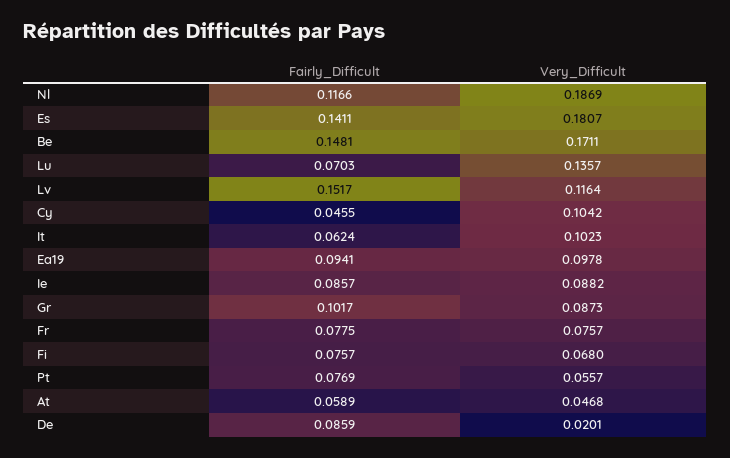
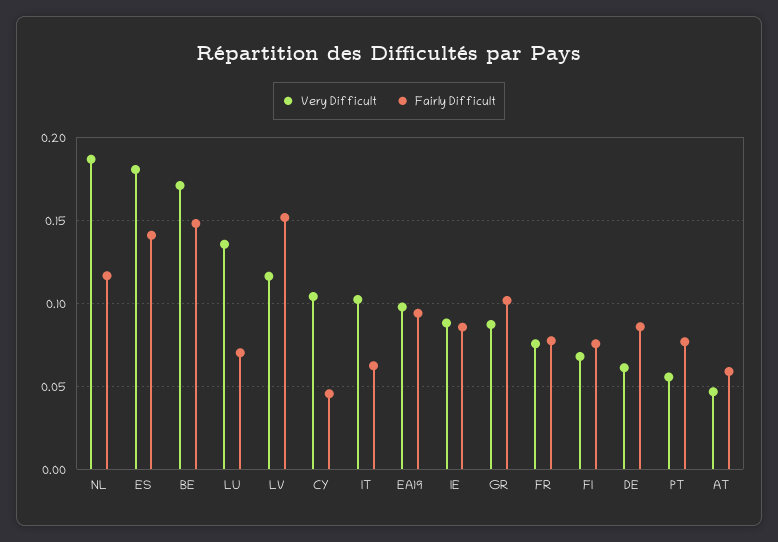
  {
    "Fairly_Difficult": {
      "Nl": 0.1166,
      "Es": 0.1411,
      "Be": 0.1481,
      "Lu": 0.0703,
      "Lv": 0.1517,
      "Cy": 0.0455,
      "It": 0.0624,
      "Ea19": 0.0941,
      "Ie": 0.0857,
      "Gr": 0.1017,
      "Fr": 0.0775,
      "Fi": 0.0757,
      "Pt": 0.0769,
      "At": 0.0589,
      "De": 0.0859
    },
    "Very_Difficult": {
      "Nl": 0.1869,
      "Es": 0.1807,
      "Be": 0.1711,
      "Lu": 0.1357,
      "Lv": 0.1164,
      "Cy": 0.1042,
      "It": 0.1023,
      "Ea19": 0.0978,
      "Ie": 0.0882,
      "Gr": 0.0873,
      "Fr": 0.0757,
      "Fi": 0.068,
      "Pt": 0.0557,
      "At": 0.0468,
-     "De": 0.0201
+     "De": 0.06
    }
  }

